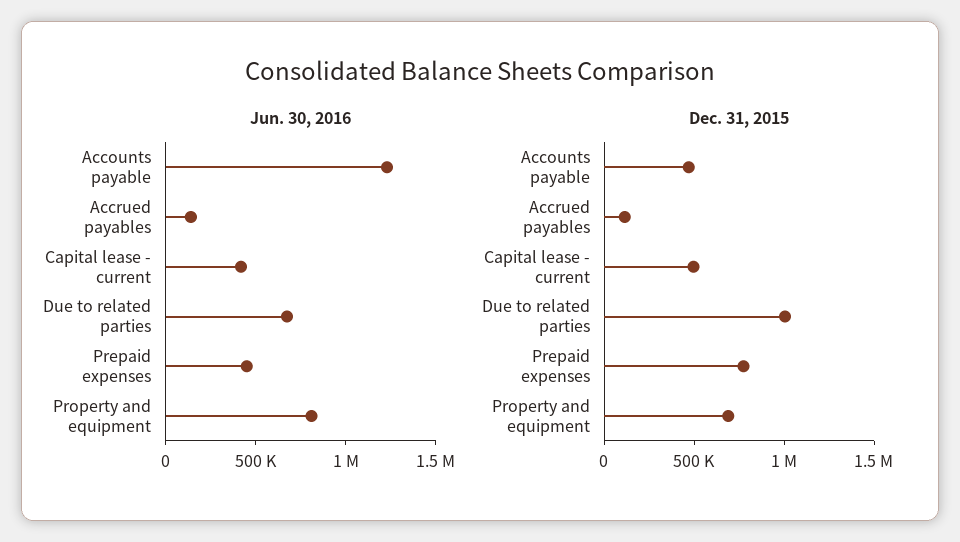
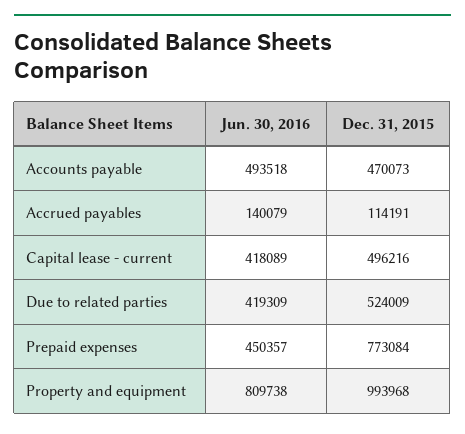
  {
    "Jun. 30, 2016": {
-     "Accounts payable": 1200000,
+     "Accounts payable": 493518,
      "Accrued payables": 140079,
      "Capital lease - current": 418089,
-     "Due to related parties": 700000,
+     "Due to related parties": 419309,
      "Prepaid expenses": 450357,
      "Property and equipment": 809738
    },
    "Dec. 31, 2015": {
      "Accounts payable": 470073,
      "Accrued payables": 114191,
      "Capital lease - current": 496216,
-     "Due to related parties": 1000000,
+     "Due to related parties": 524009,
      "Prepaid expenses": 773084,
-     "Property and equipment": 700000
+     "Property and equipment": 993968
    }
  }

